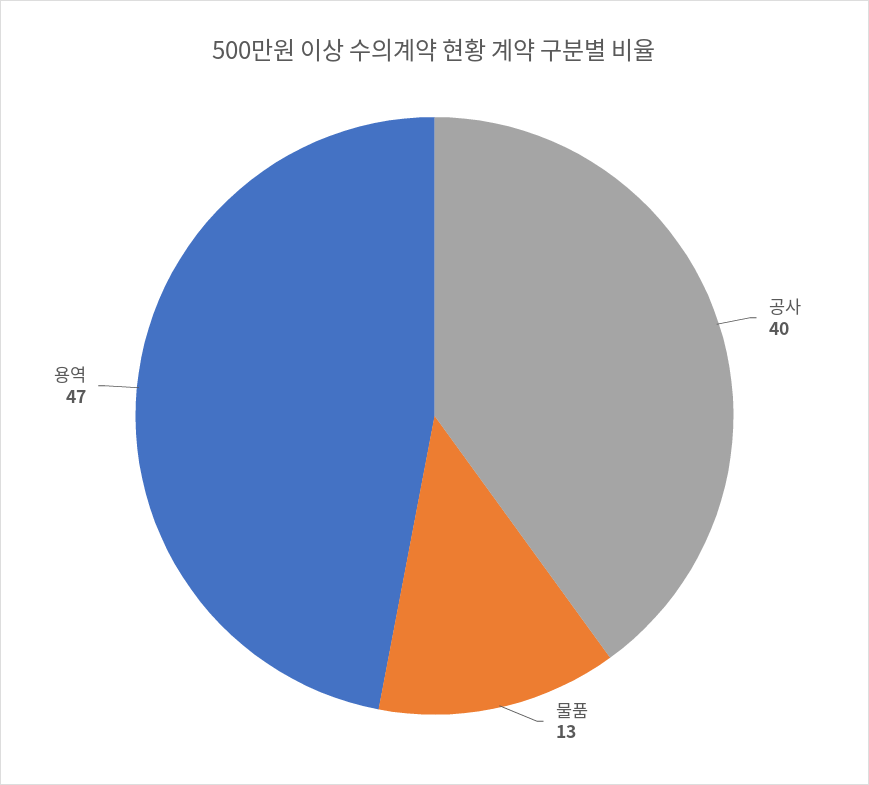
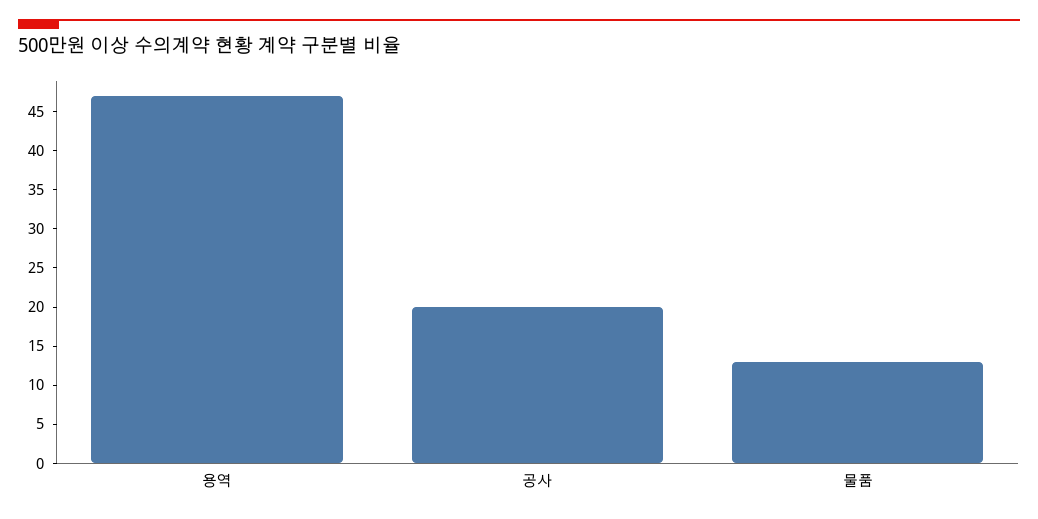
  {
-   "공사": 40,
+   "공사": 20,
    "물품": 13,
    "용역": 47
  }

